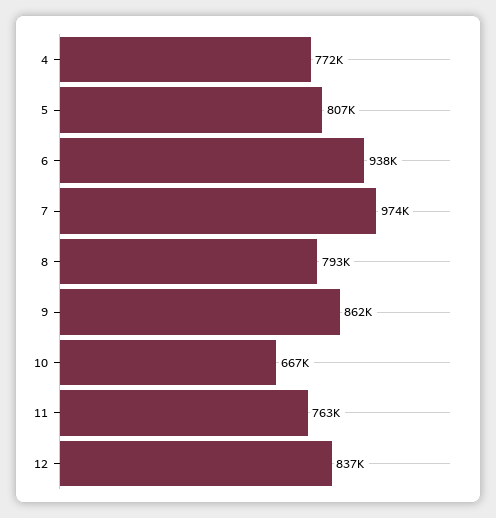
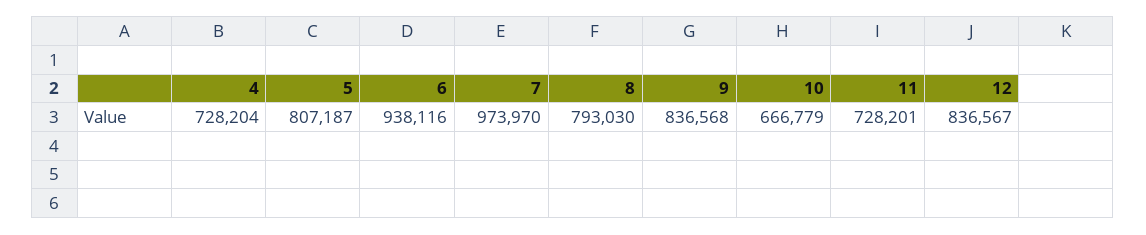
  {
-   "4": 772000,
+   "4": 728204,
    "5": 807187,
    "6": 938116,
    "7": 973970,
    "8": 793030,
-   "9": 862000,
+   "9": 836568,
    "10": 666779,
-   "11": 763000,
+   "11": 728201,
    "12": 836567
  }

